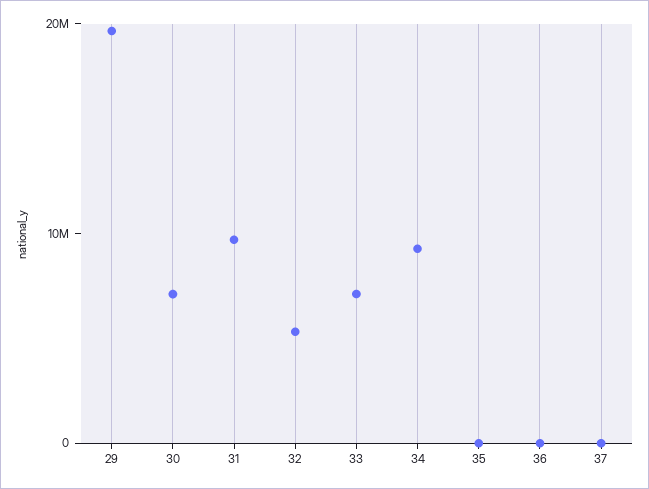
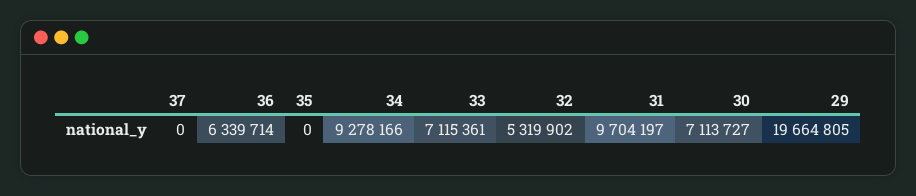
  {
    "29": 19664805,
    "30": 7113727,
    "31": 9704197,
    "32": 5319902,
    "33": 7115361,
    "34": 9278166,
    "35": 0,
-   "36": 0,
+   "36": 6339714,
    "37": 0
  }

